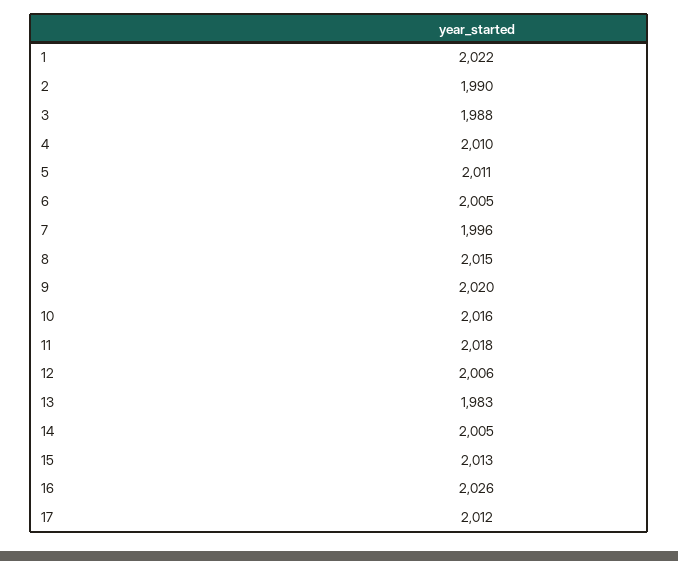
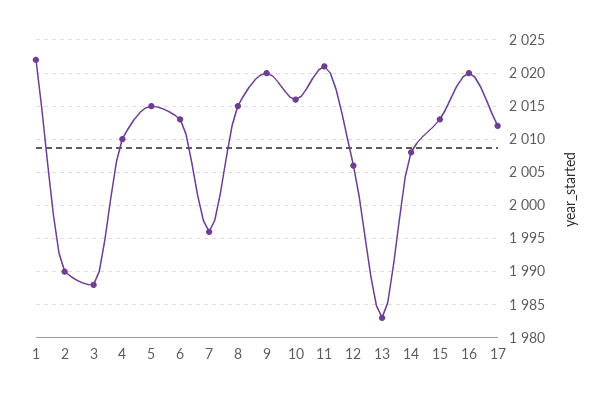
  {
    "1": 2022,
    "2": 1990,
    "3": 1988,
    "4": 2010,
-   "5": 2011,
+   "5": 2015,
-   "6": 2005,
+   "6": 2013,
    "7": 1996,
    "8": 2015,
    "9": 2020,
    "10": 2016,
-   "11": 2018,
+   "11": 2021,
    "12": 2006,
    "13": 1983,
-   "14": 2005,
+   "14": 2008,
    "15": 2013,
-   "16": 2026,
+   "16": 2020,
    "17": 2012
  }

